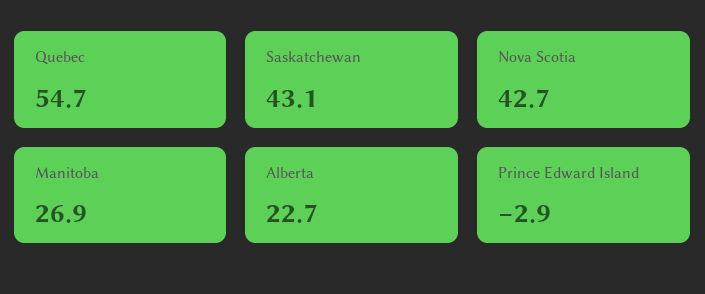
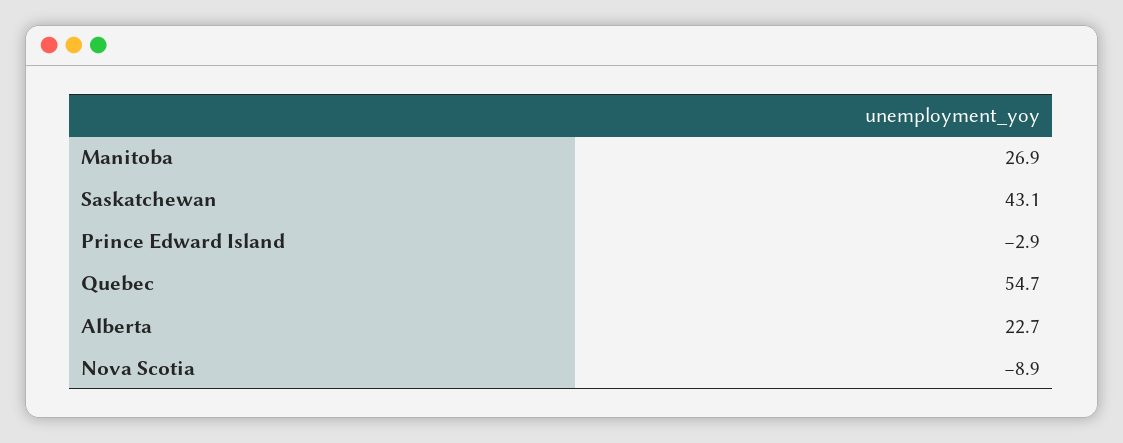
  {
    "Quebec": 54.7,
    "Saskatchewan": 43.1,
-   "Nova Scotia": 42.7,
+   "Nova Scotia": -8.9,
    "Manitoba": 26.9,
    "Alberta": 22.7,
    "Prince Edward Island": -2.9
  }

